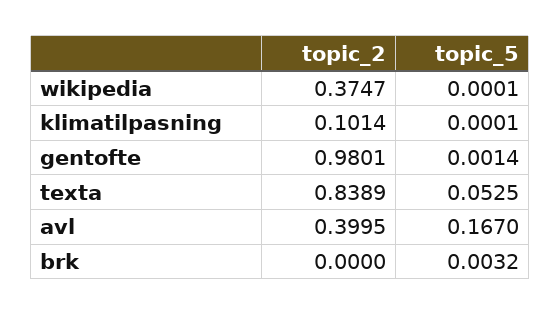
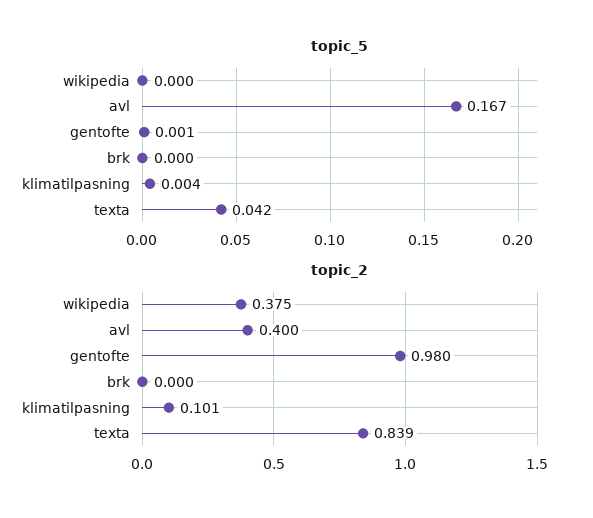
  {
    "topic_2": {
      "wikipedia": 0.3747,
      "klimatilpasning": 0.1014,
      "gentofte": 0.9801,
      "texta": 0.8389,
      "avl": 0.3995,
      "brk": 0
    },
    "topic_5": {
      "wikipedia": 0.0001,
-     "klimatilpasning": 0.0001,
+     "klimatilpasning": 0.004,
      "gentofte": 0.0014,
-     "texta": 0.0525,
+     "texta": 0.042,
      "avl": 0.167,
-     "brk": 0.0032
+     "brk": 0
    }
  }

